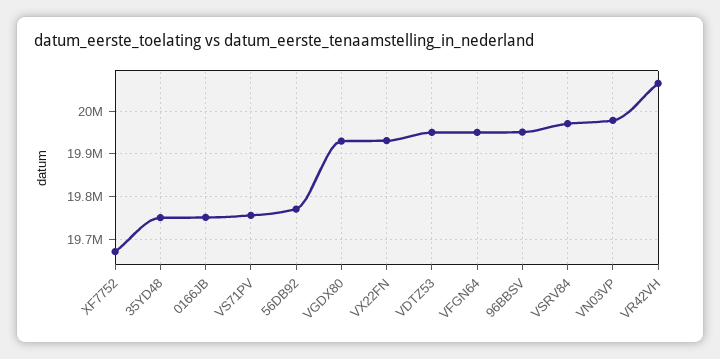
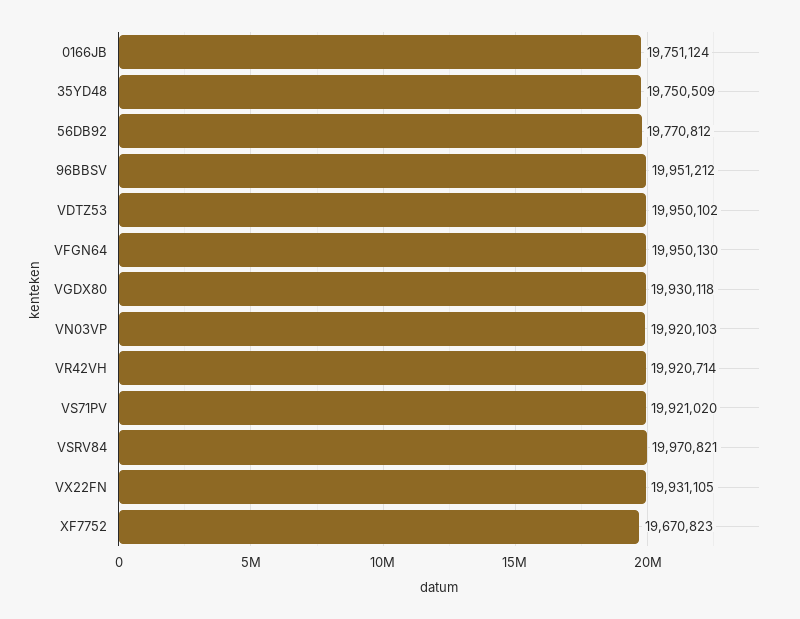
  {
    "XF7752": 19670823,
    "35YD48": 19750509,
    "0166JB": 19751124,
-   "VS71PV": 19760000,
+   "VS71PV": 19921020,
    "56DB92": 19770812,
    "VGDX80": 19930118,
    "VX22FN": 19931105,
    "VDTZ53": 19950102,
    "VFGN64": 19950130,
    "96BBSV": 19951212,
    "VSRV84": 19970821,
-   "VN03VP": 19980000,
+   "VN03VP": 19920103,
-   "VR42VH": 20060000
+   "VR42VH": 19920714
  }

